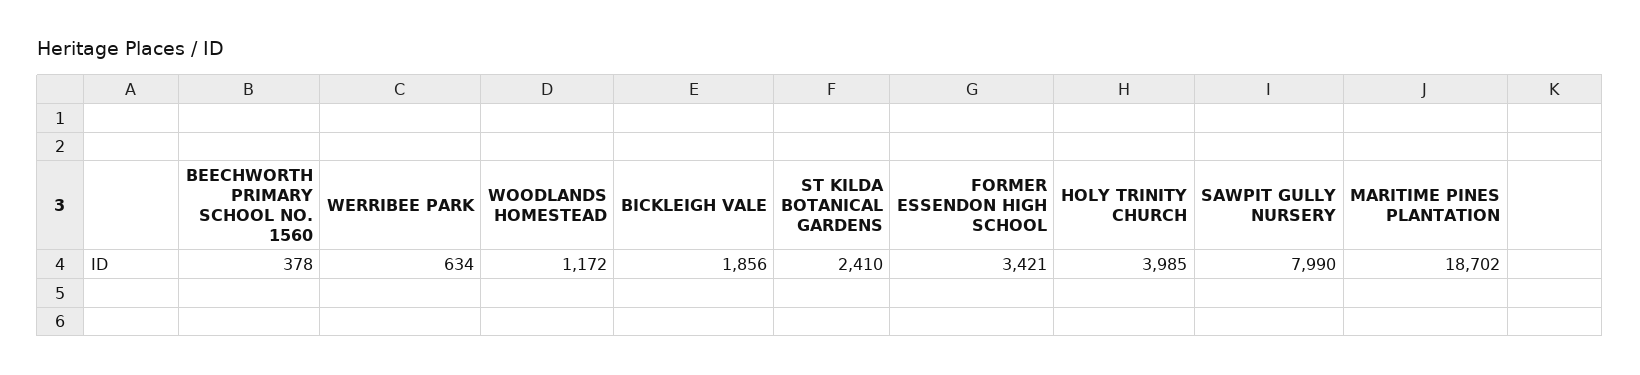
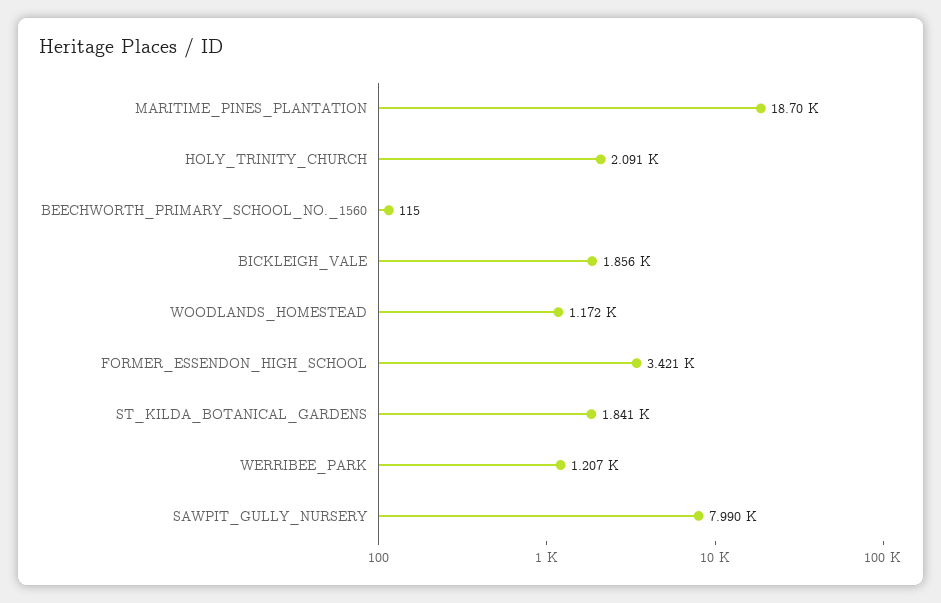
  {
-   "BEECHWORTH PRIMARY SCHOOL NO. 1560": 378,
+   "BEECHWORTH PRIMARY SCHOOL NO. 1560": 115,
-   "WERRIBEE PARK": 634,
+   "WERRIBEE PARK": 1207,
    "WOODLANDS HOMESTEAD": 1172,
    "BICKLEIGH VALE": 1856,
-   "ST KILDA BOTANICAL GARDENS": 2410,
+   "ST KILDA BOTANICAL GARDENS": 1841,
    "FORMER ESSENDON HIGH SCHOOL": 3421,
-   "HOLY TRINITY CHURCH": 3985,
+   "HOLY TRINITY CHURCH": 2091,
    "SAWPIT GULLY NURSERY": 7990,
    "MARITIME PINES PLANTATION": 18702
  }

